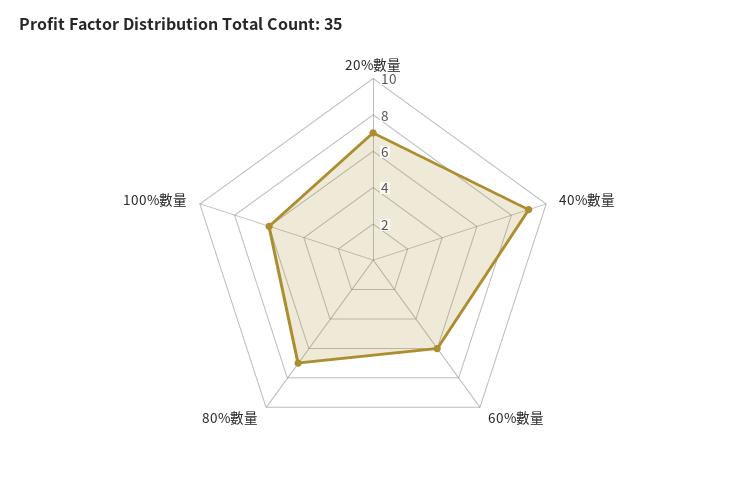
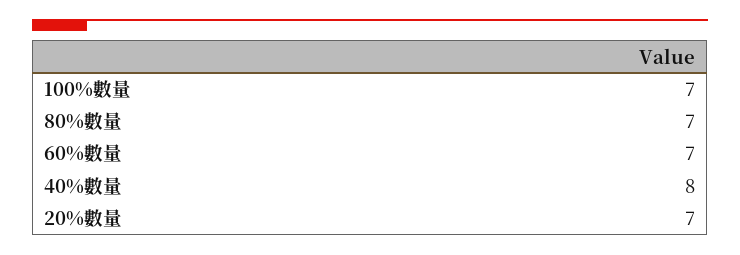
  {
    "20%數量": 7,
-   "40%數量": 9,
+   "40%數量": 8,
-   "60%數量": 6,
+   "60%數量": 7,
    "80%數量": 7,
-   "100%數量": 6
+   "100%數量": 7
  }

